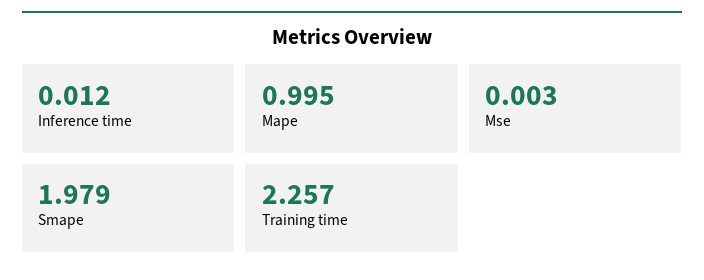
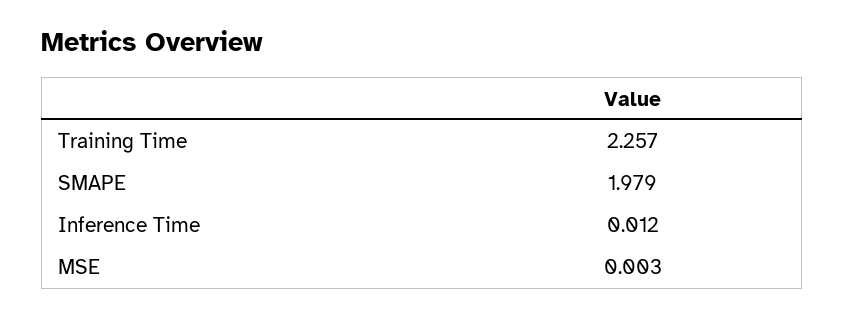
  {
    "Inference time": 0.012,
-   "Mape": 0.995,
    "Mse": 0.003,
    "Smape": 1.979,
    "Training time": 2.257
  }

